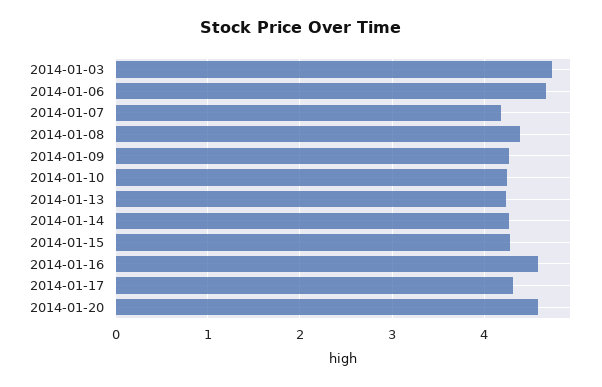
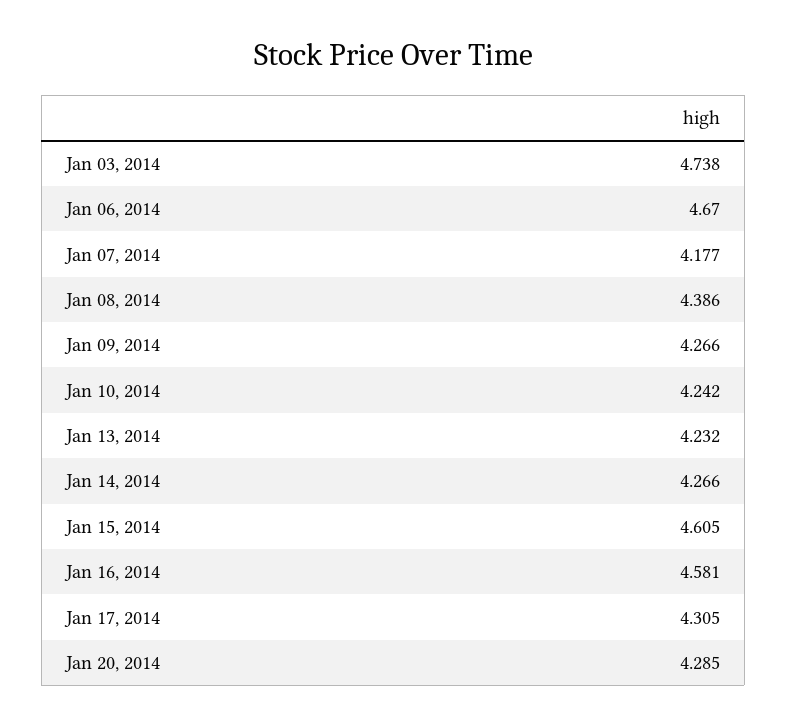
  {
    "2014-01-03": 4.738,
    "2014-01-06": 4.67,
    "2014-01-07": 4.177,
    "2014-01-08": 4.386,
    "2014-01-09": 4.266,
    "2014-01-10": 4.242,
    "2014-01-13": 4.232,
    "2014-01-14": 4.266,
-   "2014-01-15": 4.3,
+   "2014-01-15": 4.605,
    "2014-01-16": 4.581,
    "2014-01-17": 4.305,
-   "2014-01-20": 4.6
+   "2014-01-20": 4.285
  }

